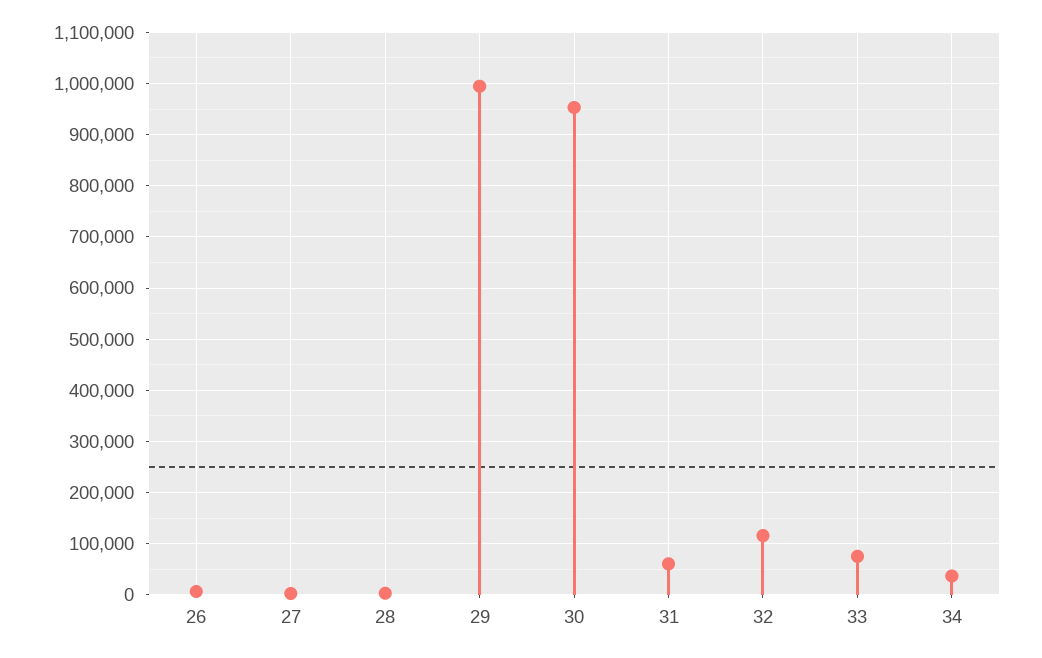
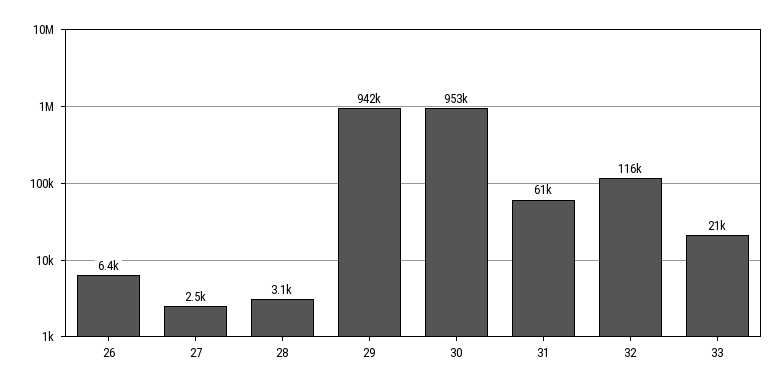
  {
    "26": 6400,
    "27": 2500,
    "28": 3100,
-   "29": 1000000,
+   "29": 942000,
    "30": 953000,
    "31": 61000,
    "32": 116000,
-   "33": 80000,
+   "33": 21000
-   "34": 40000
  }

